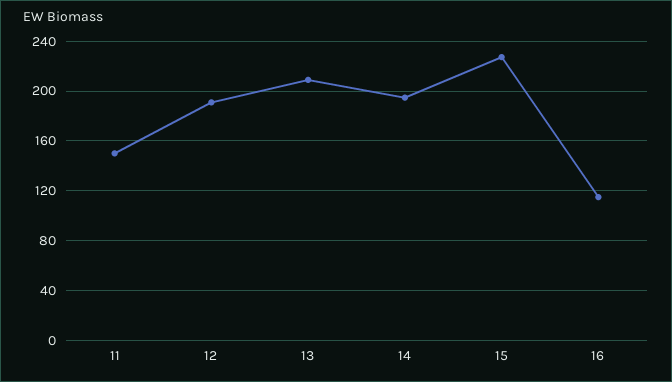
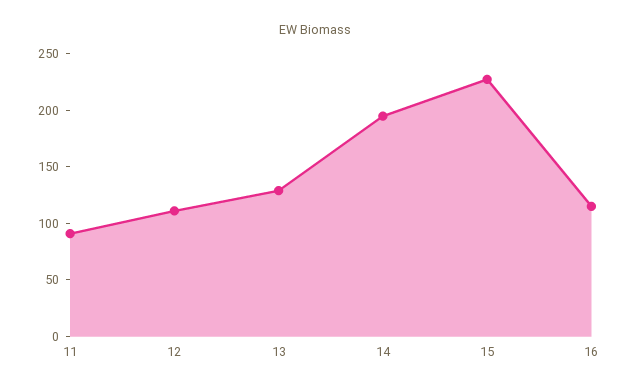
  {
-   "11": 150,
+   "11": 90,
-   "12": 190,
+   "12": 110,
-   "13": 210,
+   "13": 130,
    "14": 195,
    "15": 225,
    "16": 115
  }

